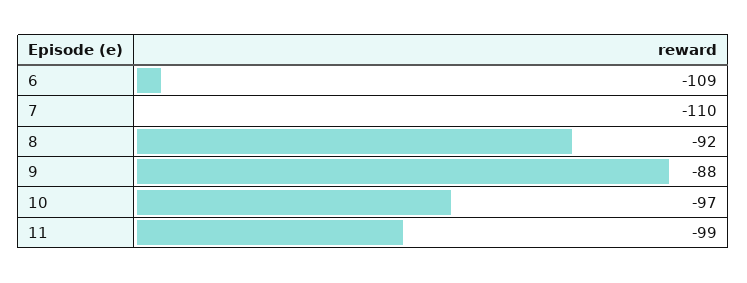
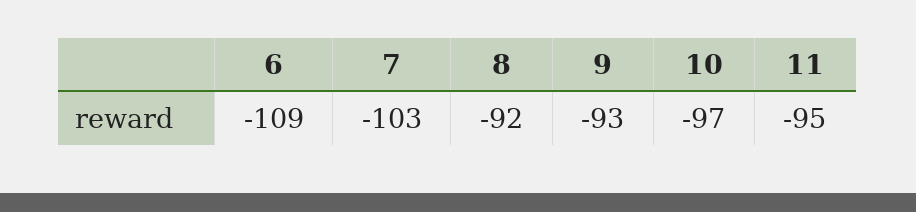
  {
    "6": -109,
-   "7": -110,
+   "7": -103,
    "8": -92,
-   "9": -88,
+   "9": -93,
    "10": -97,
-   "11": -99
+   "11": -95
  }

